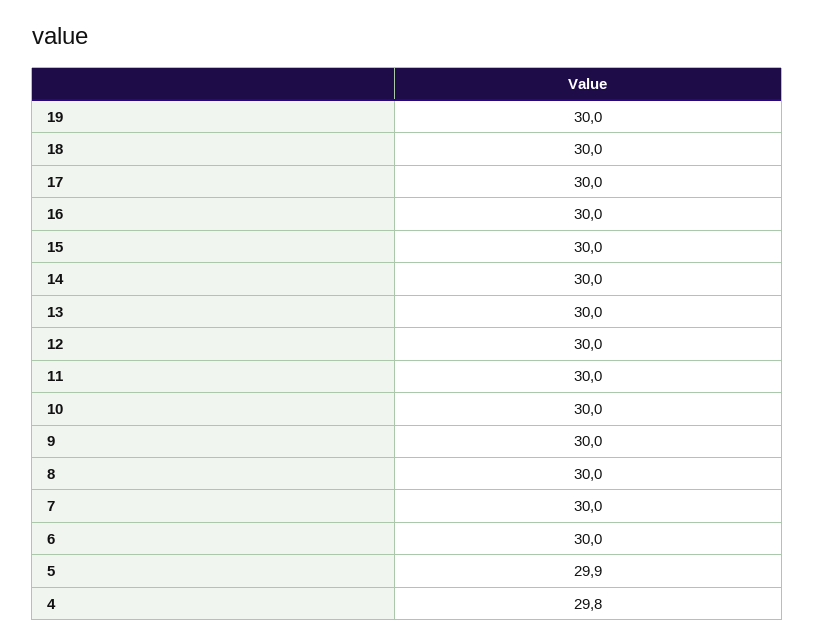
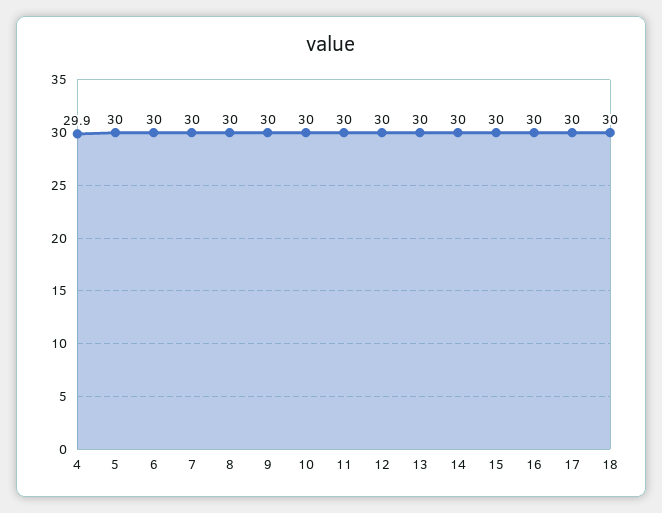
  {
-   "19": 30,
    "18": 30,
    "17": 30,
    "16": 30,
    "15": 30,
    "14": 30,
    "13": 30,
    "12": 30,
    "11": 30,
    "10": 30,
    "9": 30,
    "8": 30,
    "7": 30,
    "6": 30,
-   "5": 29.9,
+   "5": 30,
-   "4": 29.8
+   "4": 29.9
  }

